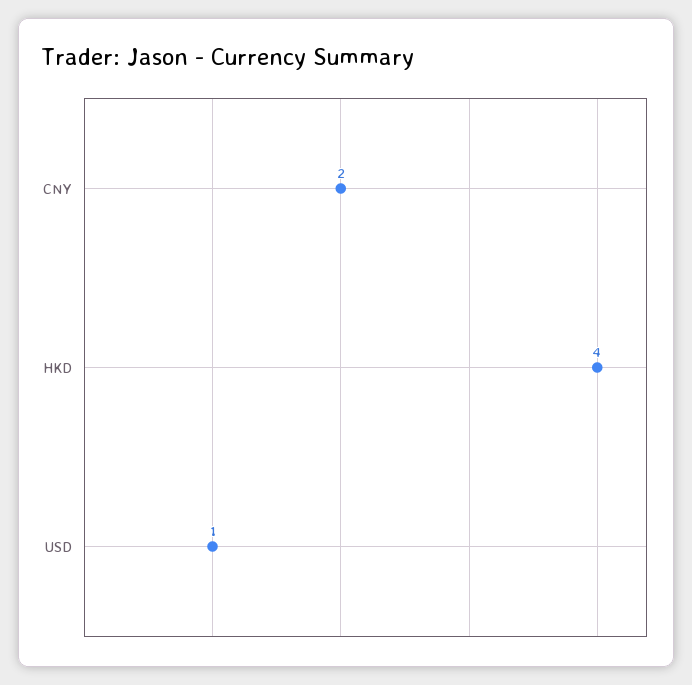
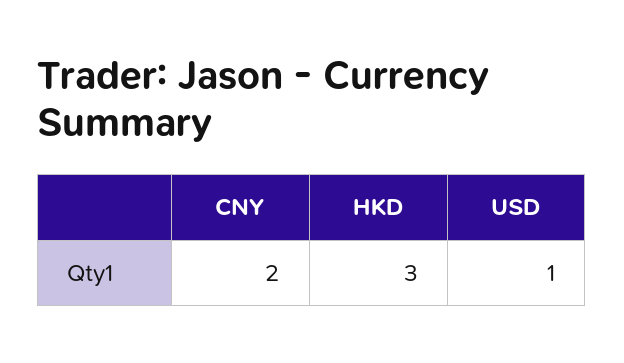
  {
    "CNY": 2,
-   "HKD": 4,
+   "HKD": 3,
    "USD": 1
  }

